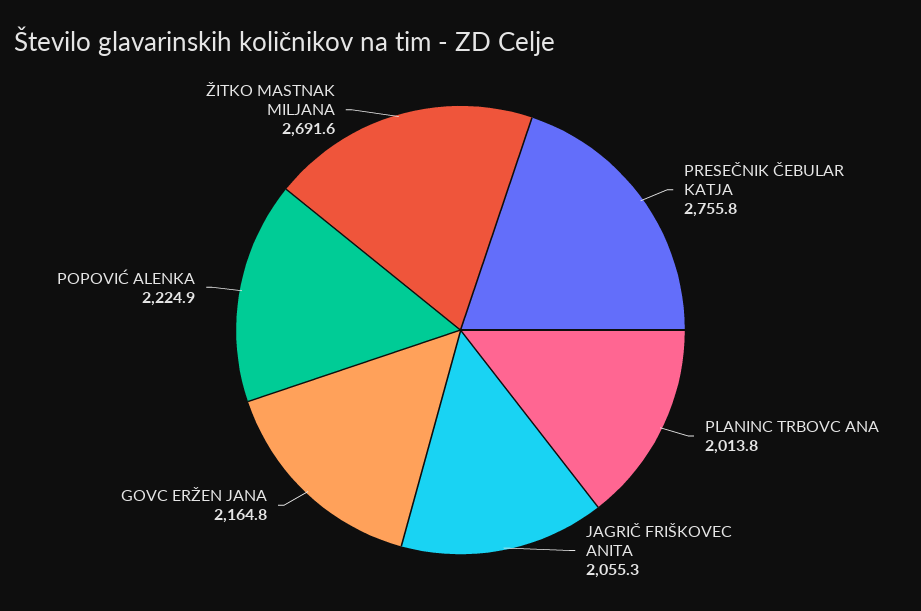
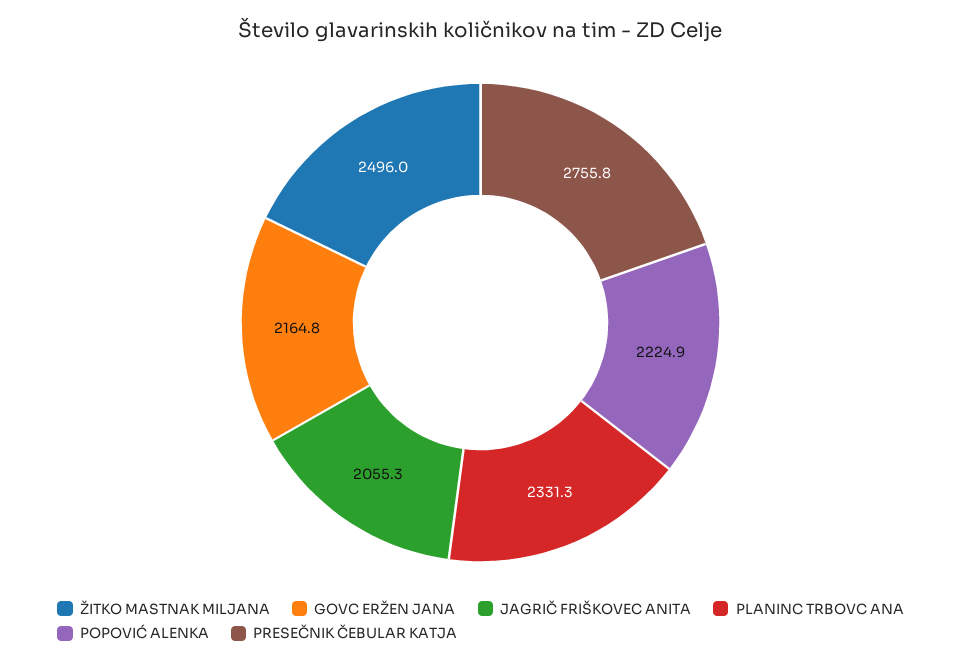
  {
    "PRESEČNIK ČEBULAR KATJA": 2755.8,
-   "PLANINC TRBOVC ANA": 2013.8,
+   "PLANINC TRBOVC ANA": 2331.3,
    "JAGRIČ FRIŠKOVEC ANITA": 2055.3,
    "GOVC ERŽEN JANA": 2164.8,
    "POPOVIĆ ALENKA": 2224.9,
-   "ŽITKO MASTNAK MILJANA": 2691.6
+   "ŽITKO MASTNAK MILJANA": 2496
  }

